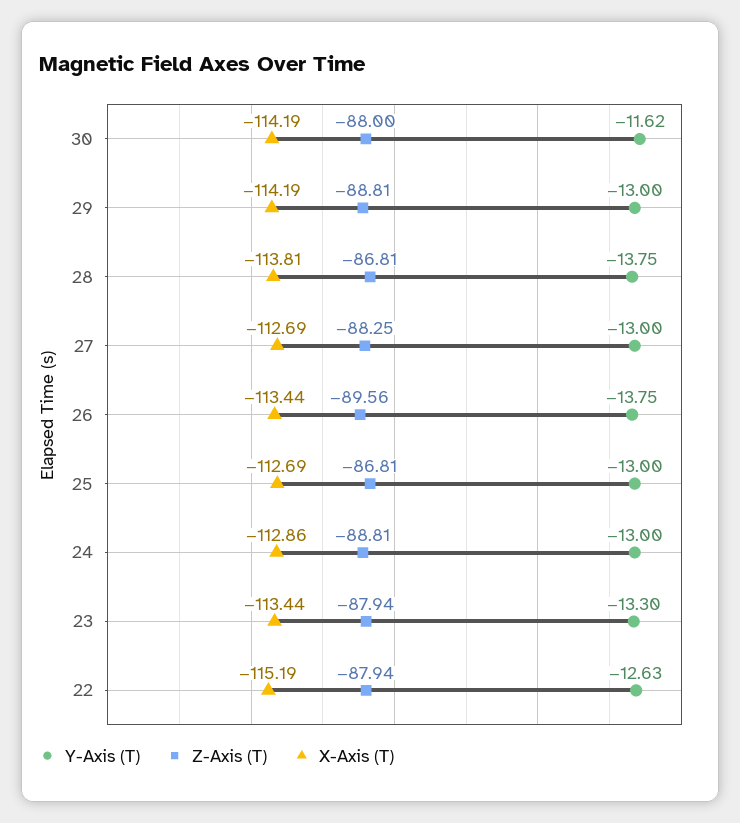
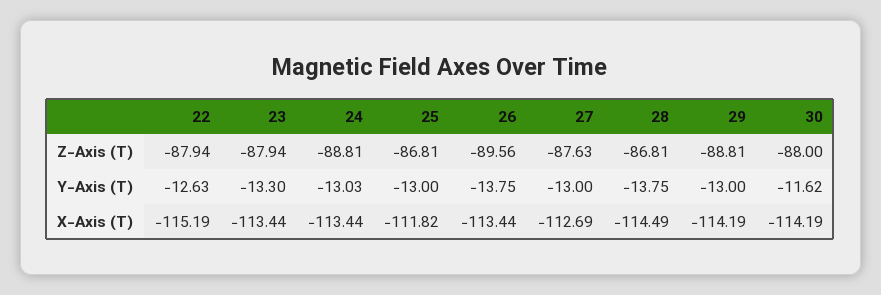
  {
    "Y-Axis (T)": {
      "30": -11.62,
      "29": -13,
      "28": -13.75,
      "27": -13,
      "26": -13.75,
      "25": -13,
-     "24": -13,
+     "24": -13.03,
      "23": -13.3,
      "22": -12.63
    },
    "Z-Axis (T)": {
      "30": -88,
      "29": -88.81,
      "28": -86.81,
-     "27": -88.25,
+     "27": -87.63,
      "26": -89.56,
      "25": -86.81,
      "24": -88.81,
      "23": -87.94,
      "22": -87.94
    },
    "X-Axis (T)": {
      "30": -114.19,
      "29": -114.19,
-     "28": -113.81,
+     "28": -114.49,
      "27": -112.69,
      "26": -113.44,
-     "25": -112.69,
+     "25": -111.82,
-     "24": -112.86,
+     "24": -113.44,
      "23": -113.44,
      "22": -115.19
    }
  }

